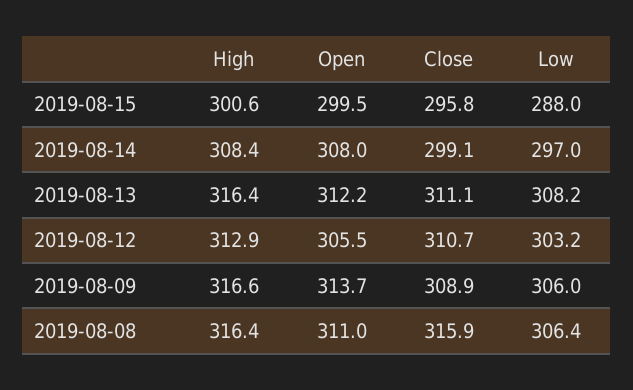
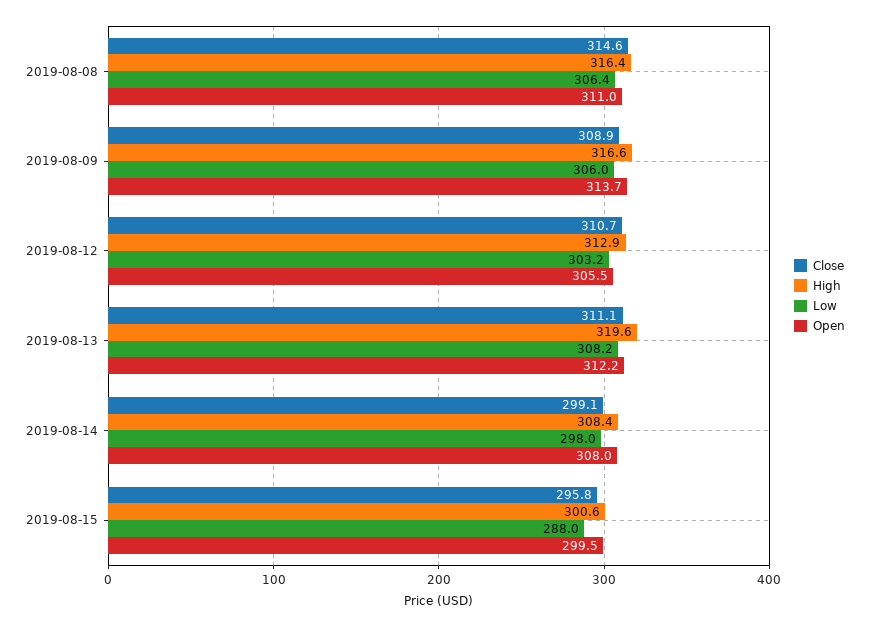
  {
    "High": {
      "2019-08-15": 300.6,
      "2019-08-14": 308.4,
-     "2019-08-13": 316.4,
+     "2019-08-13": 319.6,
      "2019-08-12": 312.9,
      "2019-08-09": 316.6,
      "2019-08-08": 316.4
    },
    "Open": {
      "2019-08-15": 299.5,
      "2019-08-14": 308,
      "2019-08-13": 312.2,
      "2019-08-12": 305.5,
      "2019-08-09": 313.7,
      "2019-08-08": 311
    },
    "Close": {
      "2019-08-15": 295.8,
      "2019-08-14": 299.1,
      "2019-08-13": 311.1,
      "2019-08-12": 310.7,
      "2019-08-09": 308.9,
-     "2019-08-08": 315.9
+     "2019-08-08": 314.6
    },
    "Low": {
      "2019-08-15": 288,
-     "2019-08-14": 297,
+     "2019-08-14": 298,
      "2019-08-13": 308.2,
      "2019-08-12": 303.2,
      "2019-08-09": 306,
      "2019-08-08": 306.4
    }
  }

